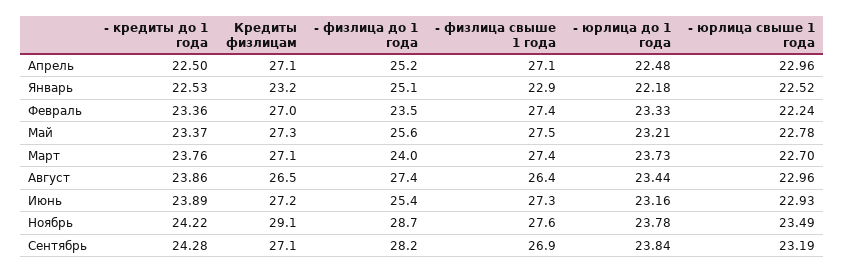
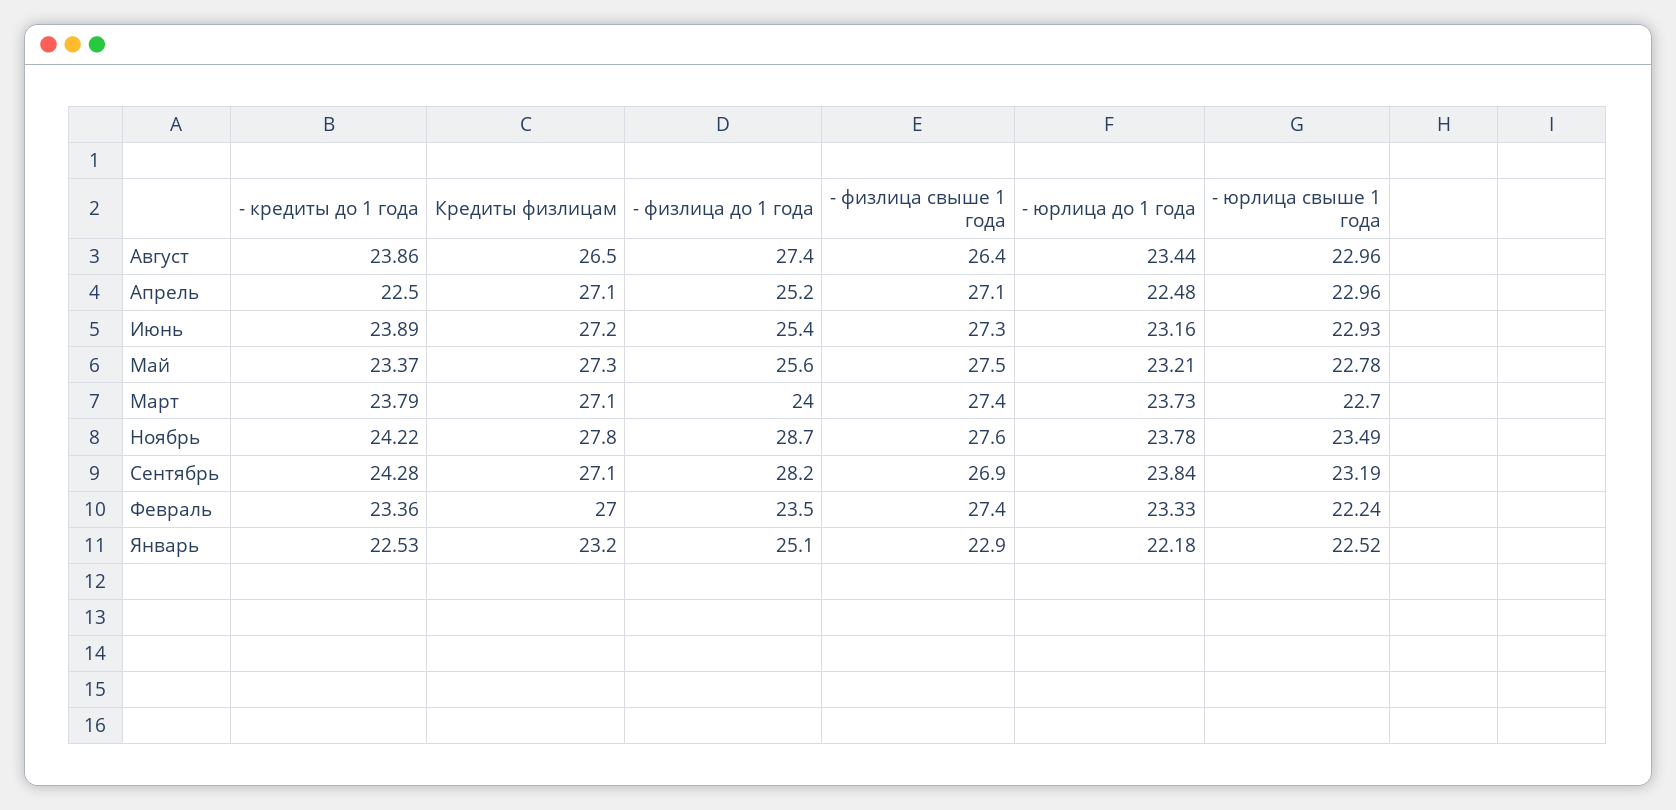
  {
    "- кредиты до 1 года": {
      "Апрель": 22.5,
      "Январь": 22.53,
      "Февраль": 23.36,
      "Май": 23.37,
-     "Март": 23.76,
+     "Март": 23.79,
      "Август": 23.86,
      "Июнь": 23.89,
      "Ноябрь": 24.22,
      "Сентябрь": 24.28
    },
    "Кредиты физлицам": {
      "Апрель": 27.1,
      "Январь": 23.2,
      "Февраль": 27,
      "Май": 27.3,
      "Март": 27.1,
      "Август": 26.5,
      "Июнь": 27.2,
-     "Ноябрь": 29.1,
+     "Ноябрь": 27.8,
      "Сентябрь": 27.1
    },
    "- физлица до 1 года": {
      "Апрель": 25.2,
      "Январь": 25.1,
      "Февраль": 23.5,
      "Май": 25.6,
      "Март": 24,
      "Август": 27.4,
      "Июнь": 25.4,
      "Ноябрь": 28.7,
      "Сентябрь": 28.2
    },
    "- физлица свыше 1 года": {
      "Апрель": 27.1,
      "Январь": 22.9,
      "Февраль": 27.4,
      "Май": 27.5,
      "Март": 27.4,
      "Август": 26.4,
      "Июнь": 27.3,
      "Ноябрь": 27.6,
      "Сентябрь": 26.9
    },
    "- юрлица до 1 года": {
      "Апрель": 22.48,
      "Январь": 22.18,
      "Февраль": 23.33,
      "Май": 23.21,
      "Март": 23.73,
      "Август": 23.44,
      "Июнь": 23.16,
      "Ноябрь": 23.78,
      "Сентябрь": 23.84
    },
    "- юрлица свыше 1 года": {
      "Апрель": 22.96,
      "Январь": 22.52,
      "Февраль": 22.24,
      "Май": 22.78,
      "Март": 22.7,
      "Август": 22.96,
      "Июнь": 22.93,
      "Ноябрь": 23.49,
      "Сентябрь": 23.19
    }
  }

